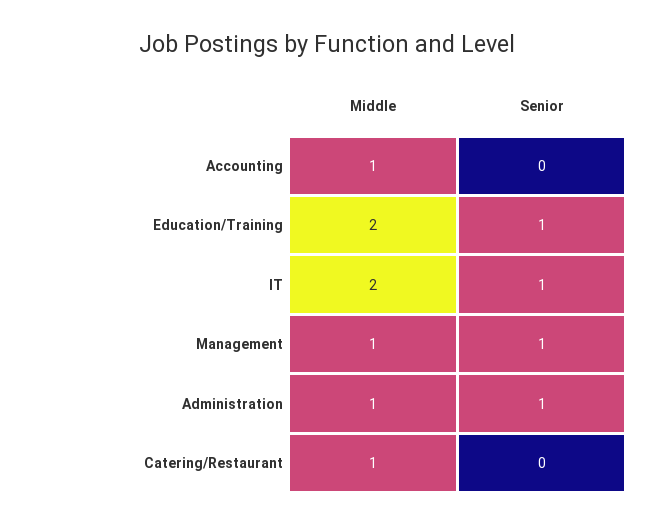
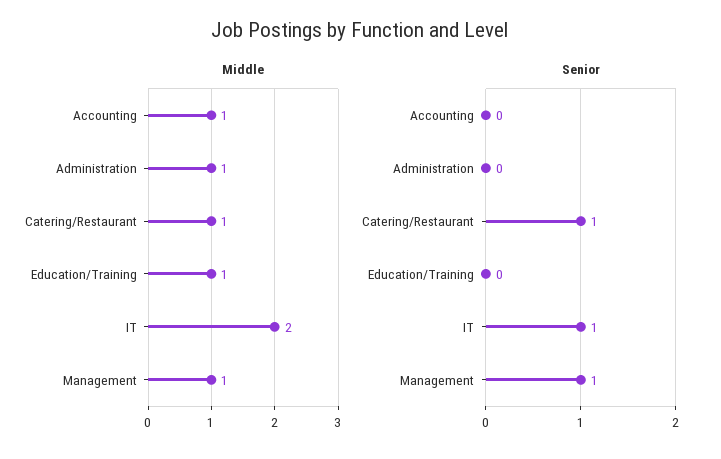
  {
    "Middle": {
      "Accounting": 1,
-     "Education/Training": 2,
+     "Education/Training": 1,
      "IT": 2,
      "Management": 1,
      "Administration": 1,
      "Catering/Restaurant": 1
    },
    "Senior": {
      "Accounting": 0,
-     "Education/Training": 1,
+     "Education/Training": 0,
      "IT": 1,
      "Management": 1,
-     "Administration": 1,
+     "Administration": 0,
-     "Catering/Restaurant": 0
+     "Catering/Restaurant": 1
    }
  }

